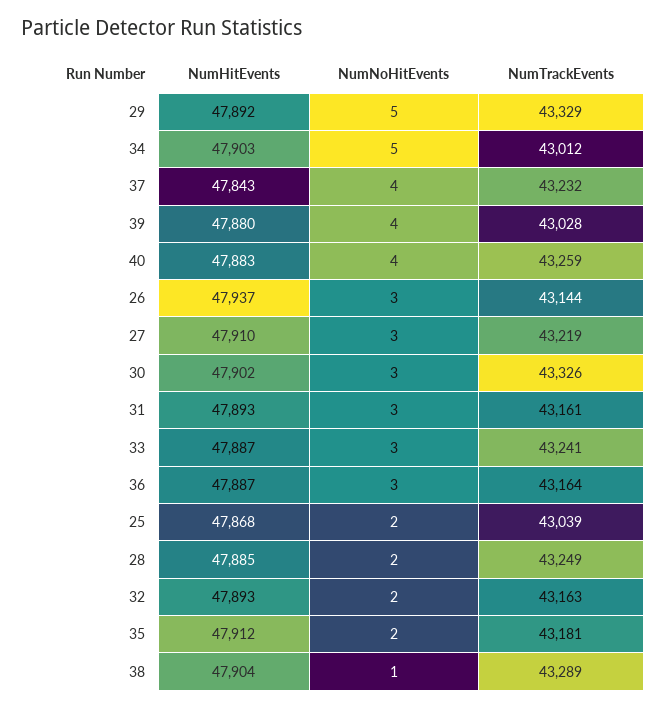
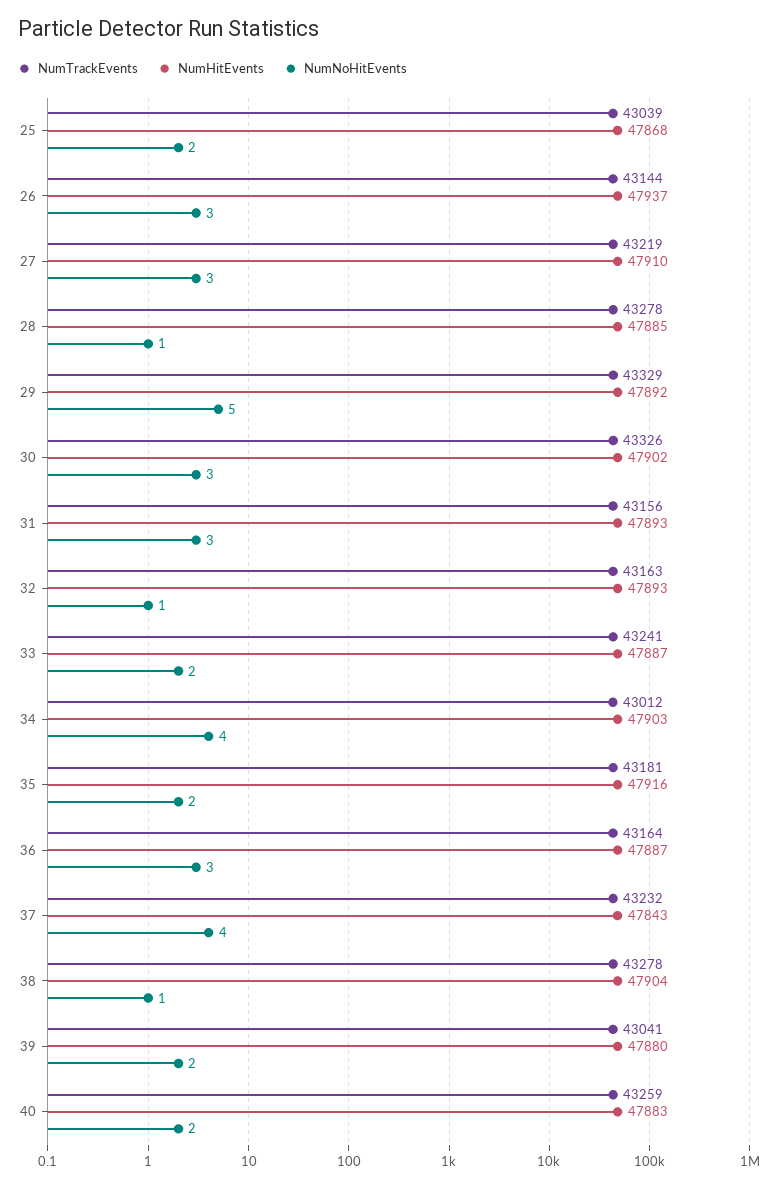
  {
    "NumHitEvents": {
      "29": 47892,
      "34": 47903,
      "37": 47843,
      "39": 47880,
      "40": 47883,
      "26": 47937,
      "27": 47910,
      "30": 47902,
      "31": 47893,
      "33": 47887,
      "36": 47887,
      "25": 47868,
      "28": 47885,
      "32": 47893,
-     "35": 47912,
+     "35": 47916,
      "38": 47904
    },
    "NumNoHitEvents": {
      "29": 5,
-     "34": 5,
+     "34": 4,
      "37": 4,
-     "39": 4,
+     "39": 2,
-     "40": 4,
+     "40": 2,
      "26": 3,
      "27": 3,
      "30": 3,
      "31": 3,
-     "33": 3,
+     "33": 2,
      "36": 3,
      "25": 2,
-     "28": 2,
+     "28": 1,
-     "32": 2,
+     "32": 1,
      "35": 2,
      "38": 1
    },
    "NumTrackEvents": {
      "29": 43329,
      "34": 43012,
      "37": 43232,
-     "39": 43028,
+     "39": 43041,
      "40": 43259,
      "26": 43144,
      "27": 43219,
      "30": 43326,
-     "31": 43161,
+     "31": 43156,
      "33": 43241,
      "36": 43164,
      "25": 43039,
-     "28": 43249,
+     "28": 43278,
      "32": 43163,
      "35": 43181,
-     "38": 43289
+     "38": 43278
    }
  }

